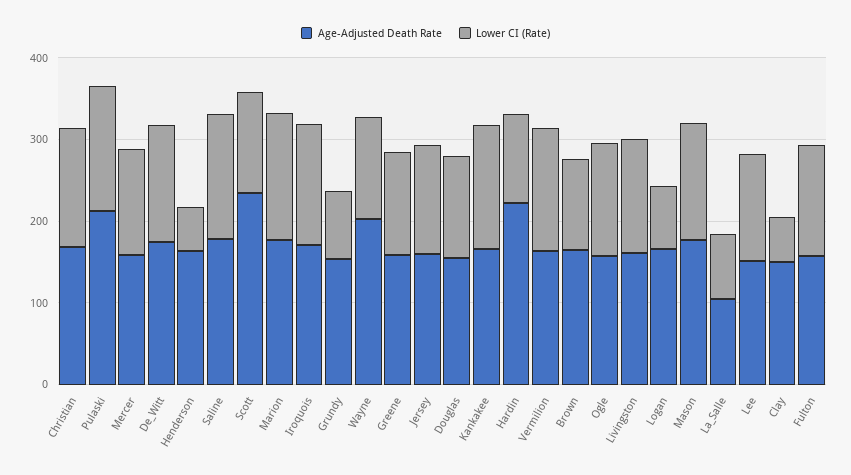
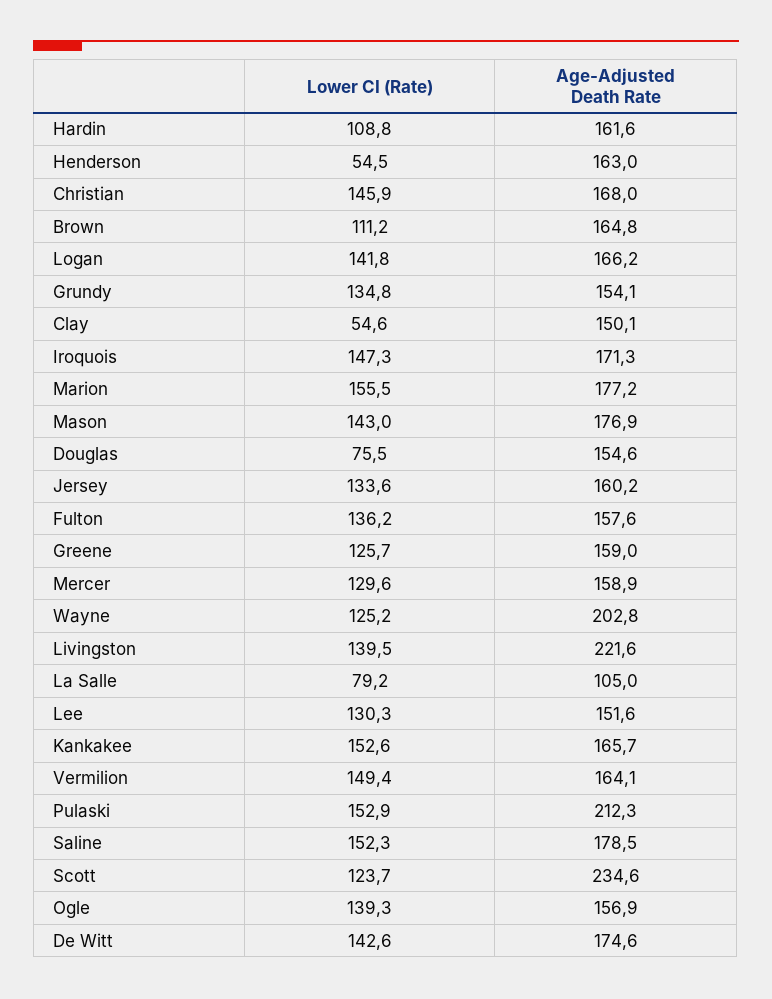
  {
    "Age-Adjusted Death Rate": {
      "Christian": 168,
      "Pulaski": 212.3,
      "Mercer": 158.9,
      "De_Witt": 174.6,
      "Henderson": 163,
      "Saline": 178.5,
      "Scott": 234.6,
      "Marion": 177.2,
      "Iroquois": 171.3,
      "Grundy": 154.1,
      "Wayne": 202.8,
      "Greene": 159,
      "Jersey": 160.2,
      "Douglas": 154.6,
      "Kankakee": 165.7,
-     "Hardin": 220,
+     "Hardin": 161.6,
      "Vermilion": 164.1,
      "Brown": 164.8,
      "Ogle": 156.9,
-     "Livingston": 160,
+     "Livingston": 221.6,
      "Logan": 166.2,
      "Mason": 176.9,
      "La_Salle": 105,
      "Lee": 151.6,
      "Clay": 150.1,
      "Fulton": 157.6
    },
    "Lower CI (Rate)": {
      "Christian": 145.9,
      "Pulaski": 152.9,
      "Mercer": 129.6,
      "De_Witt": 142.6,
      "Henderson": 54.5,
      "Saline": 152.3,
      "Scott": 123.7,
      "Marion": 155.5,
      "Iroquois": 147.3,
-     "Grundy": 80,
+     "Grundy": 134.8,
      "Wayne": 125.2,
      "Greene": 125.7,
      "Jersey": 133.6,
-     "Douglas": 120,
+     "Douglas": 75.5,
      "Kankakee": 152.6,
      "Hardin": 108.8,
      "Vermilion": 149.4,
      "Brown": 111.2,
      "Ogle": 139.3,
      "Livingston": 139.5,
-     "Logan": 80,
+     "Logan": 141.8,
      "Mason": 143,
      "La_Salle": 79.2,
      "Lee": 130.3,
      "Clay": 54.6,
      "Fulton": 136.2
    }
  }

